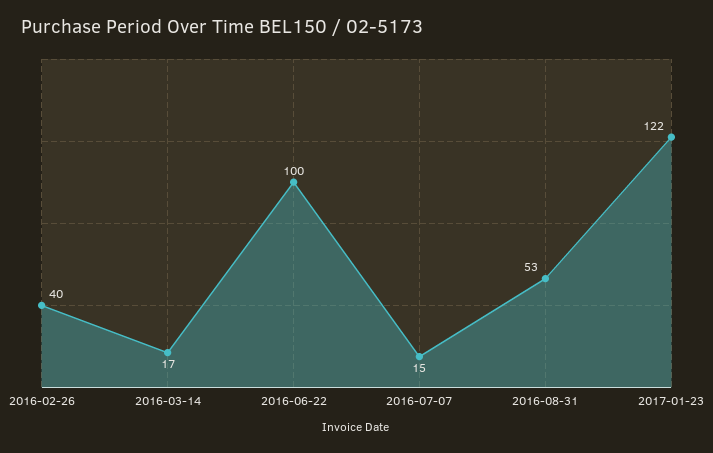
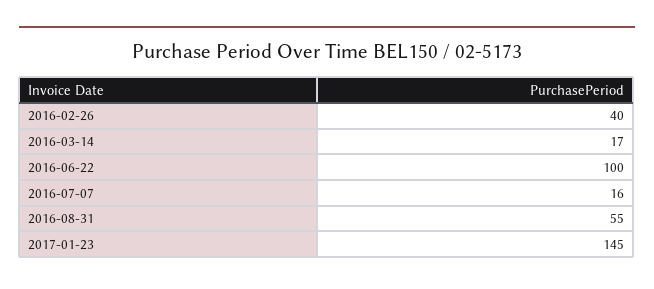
  {
    "2016-02-26": 40,
    "2016-03-14": 17,
    "2016-06-22": 100,
-   "2016-07-07": 15,
+   "2016-07-07": 16,
-   "2016-08-31": 53,
+   "2016-08-31": 55,
-   "2017-01-23": 122
+   "2017-01-23": 145
  }

